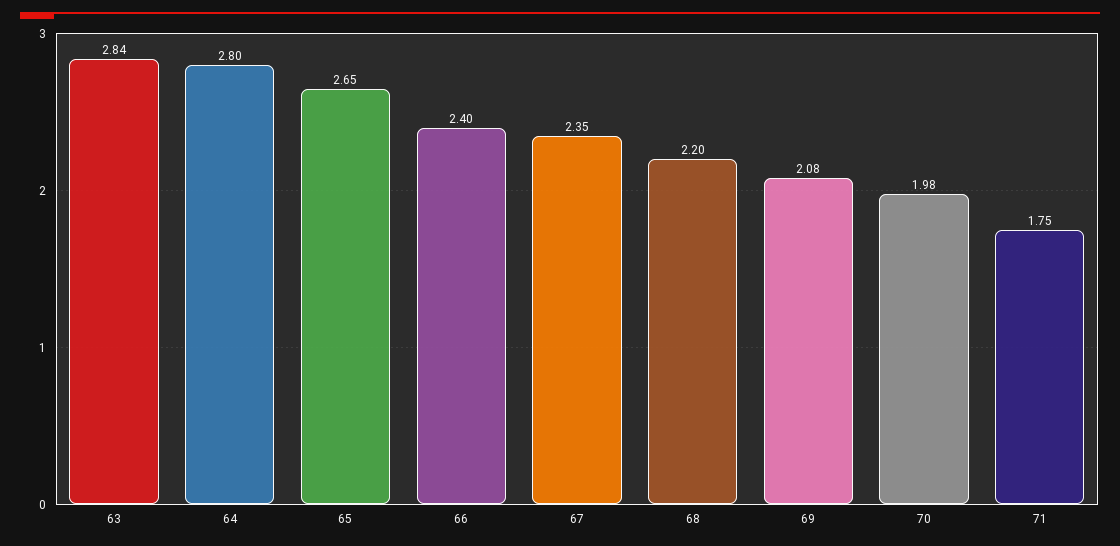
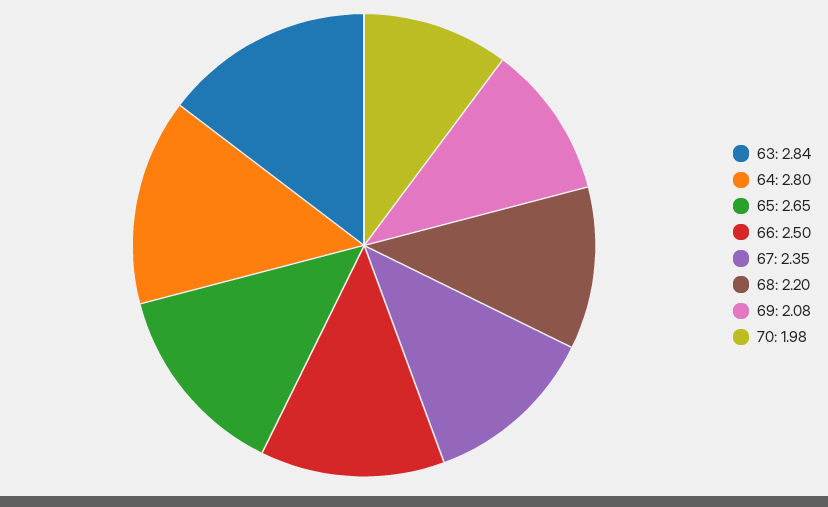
  {
    "63": 2.84,
    "64": 2.8,
    "65": 2.65,
-   "66": 2.4,
+   "66": 2.5,
    "67": 2.35,
    "68": 2.2,
    "69": 2.08,
-   "70": 1.98,
+   "70": 1.98
-   "71": 1.75
  }

